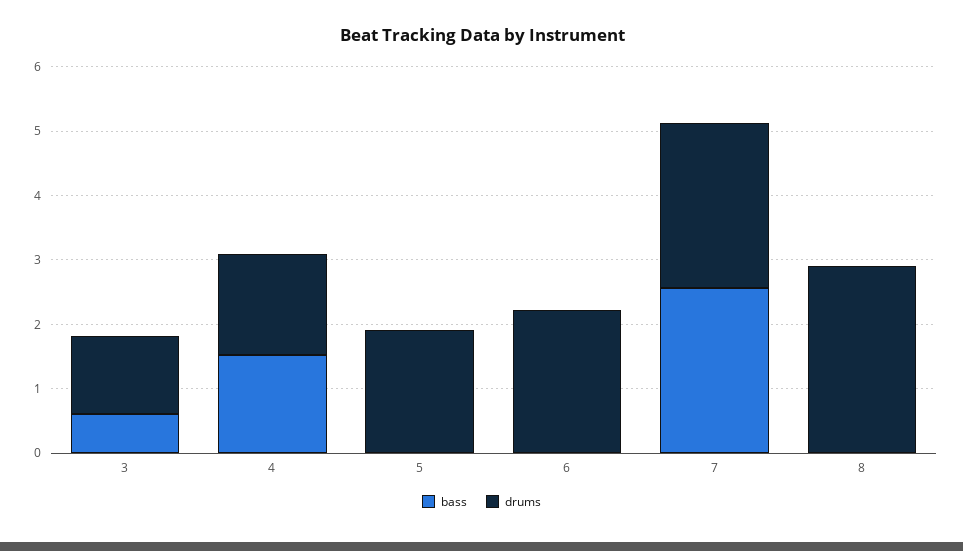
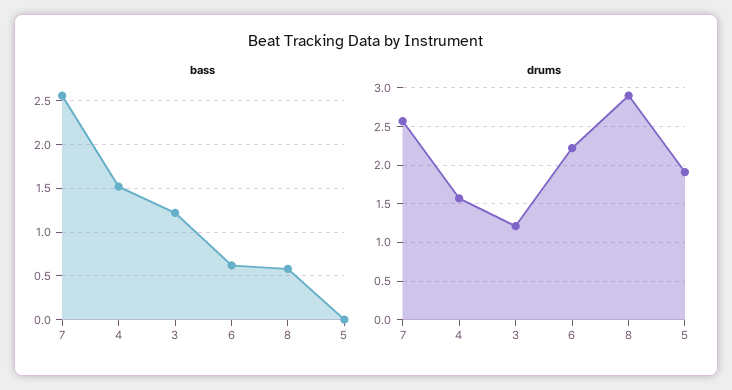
  {
    "bass": {
-     "3": 0.6,
+     "3": 1.2,
      "4": 1.5,
      "5": 0,
-     "6": 0,
+     "6": 0.6,
      "7": 2.6,
-     "8": 0
+     "8": 0.6
    },
    "drums": {
      "3": 1.2,
      "4": 1.6,
      "5": 1.9,
      "6": 2.2,
      "7": 2.6,
      "8": 2.9
    }
  }

